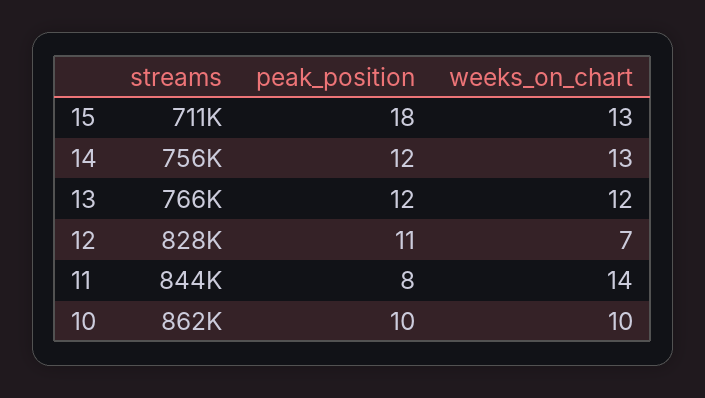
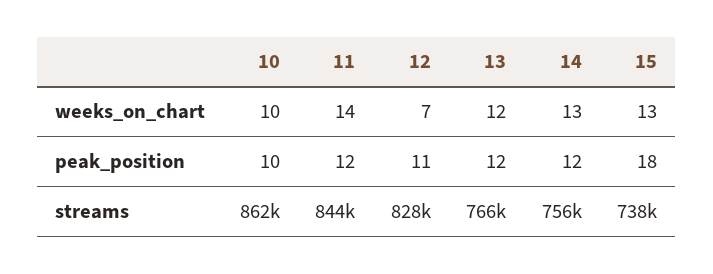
  {
    "streams": {
-     "15": 711000,
+     "15": 738000,
      "14": 756000,
      "13": 766000,
      "12": 828000,
      "11": 844000,
      "10": 862000
    },
    "peak_position": {
      "15": 18,
      "14": 12,
      "13": 12,
      "12": 11,
-     "11": 8,
+     "11": 12,
      "10": 10
    },
    "weeks_on_chart": {
      "15": 13,
      "14": 13,
      "13": 12,
      "12": 7,
      "11": 14,
      "10": 10
    }
  }

